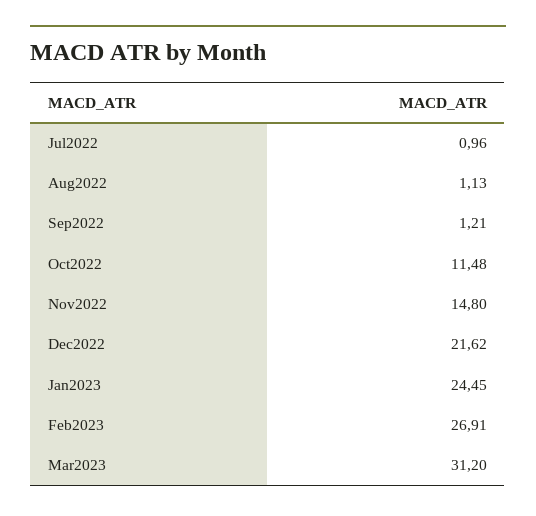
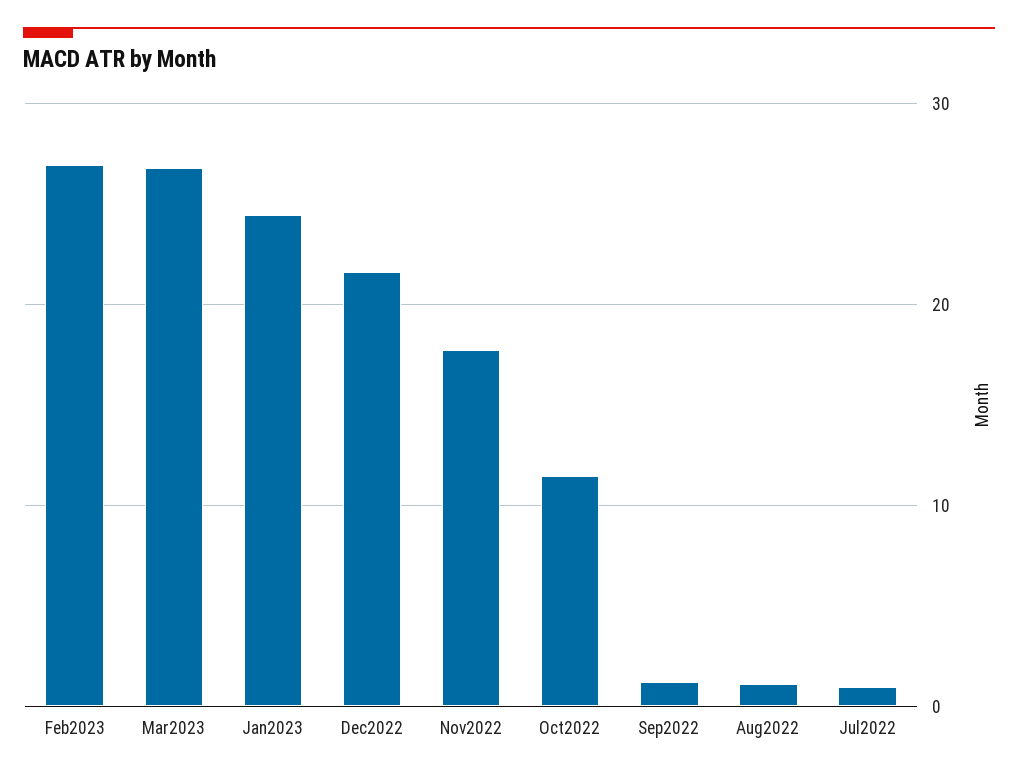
  {
    "Jul2022": 0.96,
    "Aug2022": 1.13,
    "Sep2022": 1.21,
    "Oct2022": 11.48,
-   "Nov2022": 14.8,
+   "Nov2022": 18,
    "Dec2022": 21.62,
    "Jan2023": 24.45,
    "Feb2023": 26.91,
-   "Mar2023": 31.2
+   "Mar2023": 27
  }

